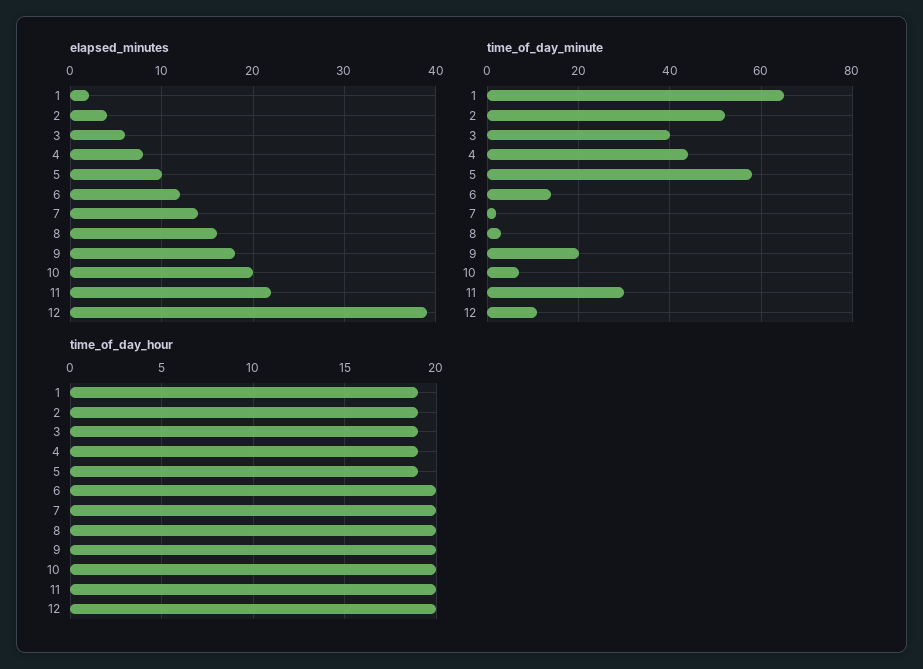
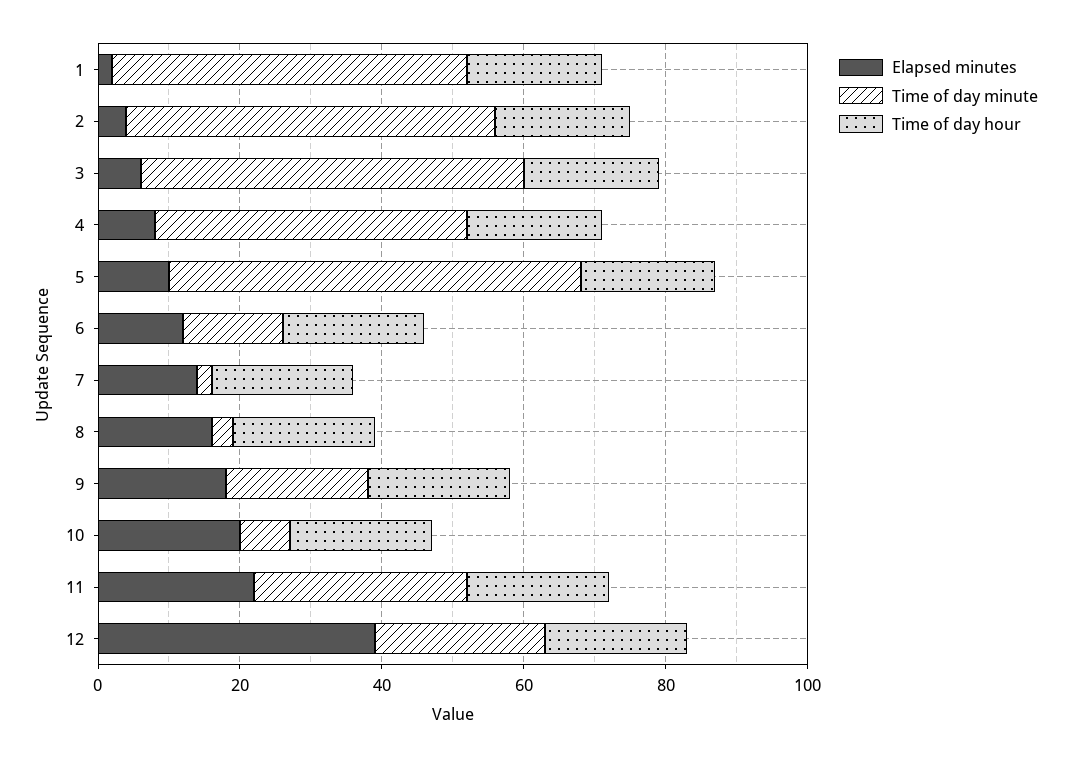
  {
    "elapsed_minutes": {
      "1": 2,
      "2": 4,
      "3": 6,
      "4": 8,
      "5": 10,
      "6": 12,
      "7": 14,
      "8": 16,
      "9": 18,
      "10": 20,
      "11": 22,
      "12": 39
    },
    "time_of_day_minute": {
-     "1": 65,
+     "1": 50,
      "2": 50,
-     "3": 40,
+     "3": 55,
      "4": 45,
      "5": 60,
      "6": 15,
      "7": 0,
      "8": 5,
      "9": 20,
      "10": 5,
      "11": 30,
-     "12": 10
+     "12": 25
    },
    "time_of_day_hour": {
      "1": 19,
      "2": 19,
      "3": 19,
      "4": 19,
      "5": 19,
      "6": 20,
      "7": 20,
      "8": 20,
      "9": 20,
      "10": 20,
      "11": 20,
      "12": 20
    }
  }

